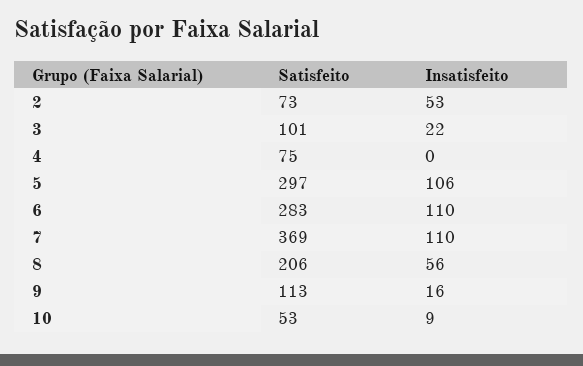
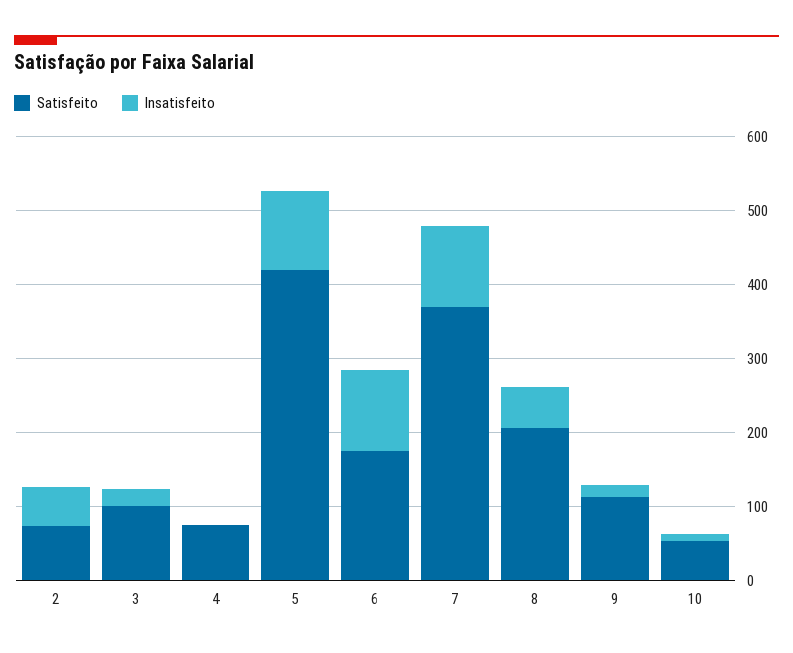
  {
    "Satisfeito": {
      "2": 73,
      "3": 101,
      "4": 75,
-     "5": 297,
+     "5": 420,
-     "6": 283,
+     "6": 180,
      "7": 369,
      "8": 206,
      "9": 113,
      "10": 53
    },
    "Insatisfeito": {
      "2": 53,
      "3": 22,
      "4": 0,
      "5": 106,
      "6": 110,
      "7": 110,
      "8": 56,
      "9": 16,
      "10": 9
    }
  }

